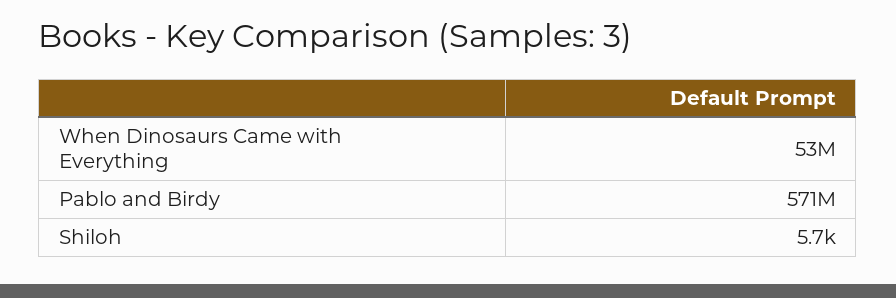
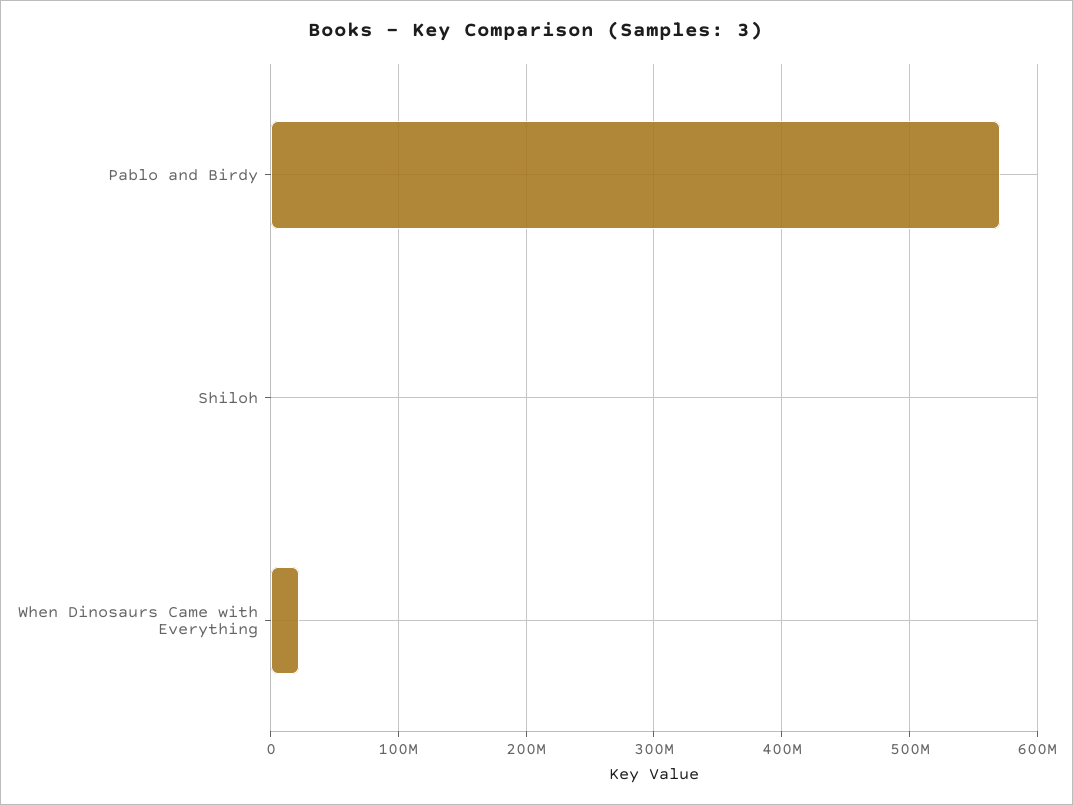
  {
-   "When Dinosaurs Came with Everything": 53000000,
+   "When Dinosaurs Came with Everything": 20000000,
    "Pablo and Birdy": 571000000,
    "Shiloh": 5700
  }

